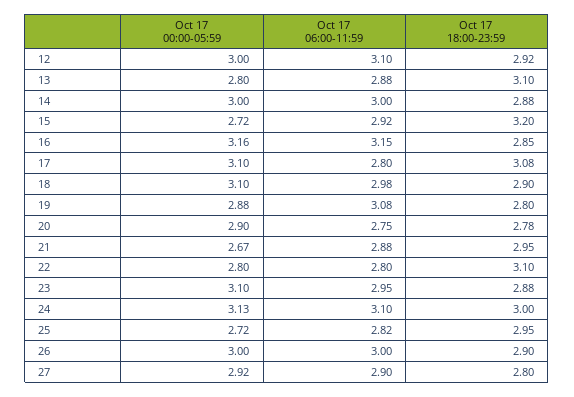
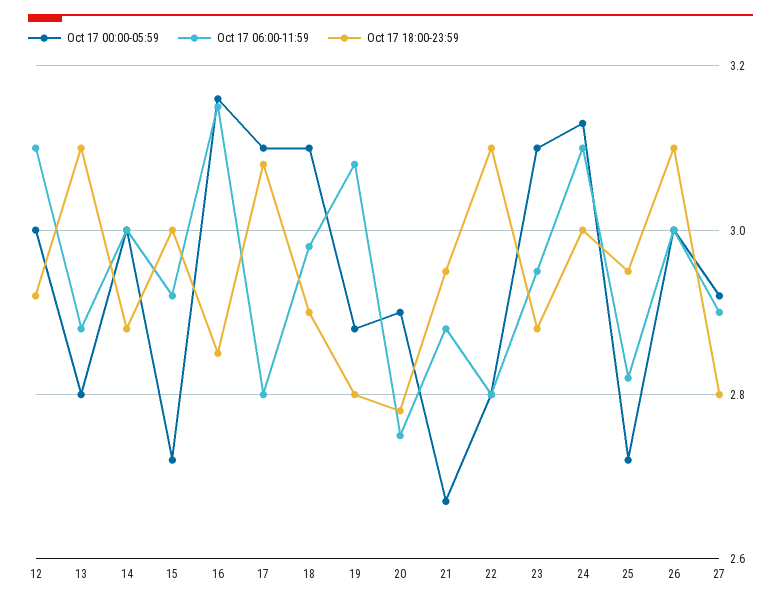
  {
    "Oct 17 00:00-05:59": {
      "12": 3,
      "13": 2.8,
      "14": 3,
      "15": 2.72,
      "16": 3.16,
      "17": 3.1,
      "18": 3.1,
      "19": 2.88,
      "20": 2.9,
      "21": 2.67,
      "22": 2.8,
      "23": 3.1,
      "24": 3.13,
      "25": 2.72,
      "26": 3,
      "27": 2.92
    },
    "Oct 17 06:00-11:59": {
      "12": 3.1,
      "13": 2.88,
      "14": 3,
      "15": 2.92,
      "16": 3.15,
      "17": 2.8,
      "18": 2.98,
      "19": 3.08,
      "20": 2.75,
      "21": 2.88,
      "22": 2.8,
      "23": 2.95,
      "24": 3.1,
      "25": 2.82,
      "26": 3,
      "27": 2.9
    },
    "Oct 17 18:00-23:59": {
      "12": 2.92,
      "13": 3.1,
      "14": 2.88,
-     "15": 3.2,
+     "15": 3,
      "16": 2.85,
      "17": 3.08,
      "18": 2.9,
      "19": 2.8,
      "20": 2.78,
      "21": 2.95,
      "22": 3.1,
      "23": 2.88,
      "24": 3,
      "25": 2.95,
-     "26": 2.9,
+     "26": 3.1,
      "27": 2.8
    }
  }

